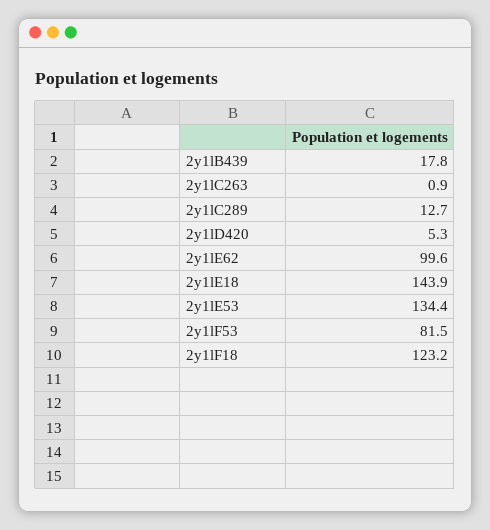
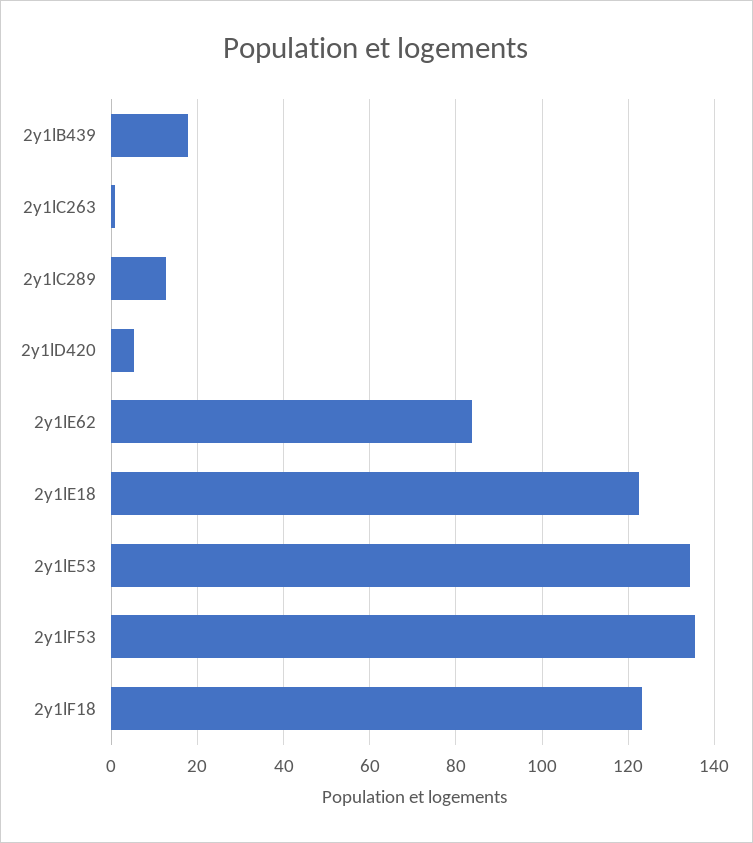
  {
    "2y1lB439": 17.8,
    "2y1lC263": 0.9,
    "2y1lC289": 12.7,
    "2y1lD420": 5.3,
-   "2y1lE62": 99.6,
+   "2y1lE62": 84,
-   "2y1lE18": 143.9,
+   "2y1lE18": 122,
    "2y1lE53": 134.4,
-   "2y1lF53": 81.5,
+   "2y1lF53": 136,
    "2y1lF18": 123.2
  }

